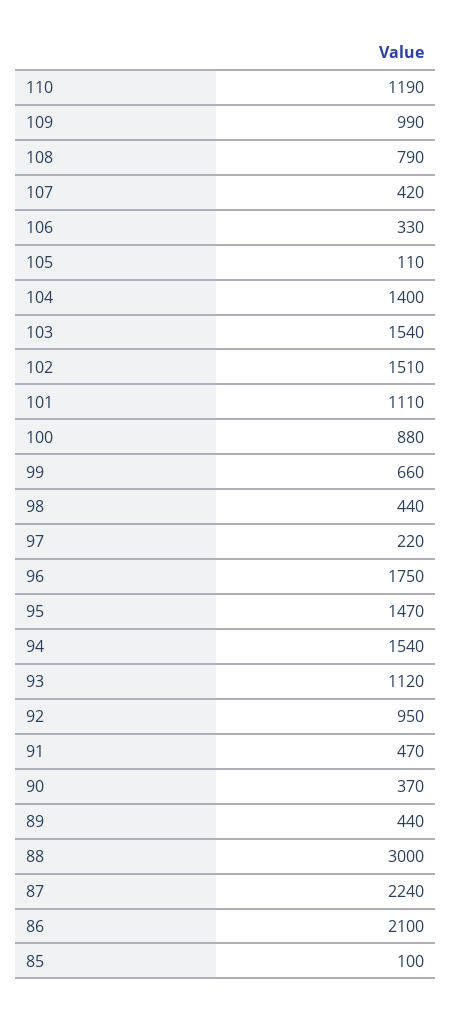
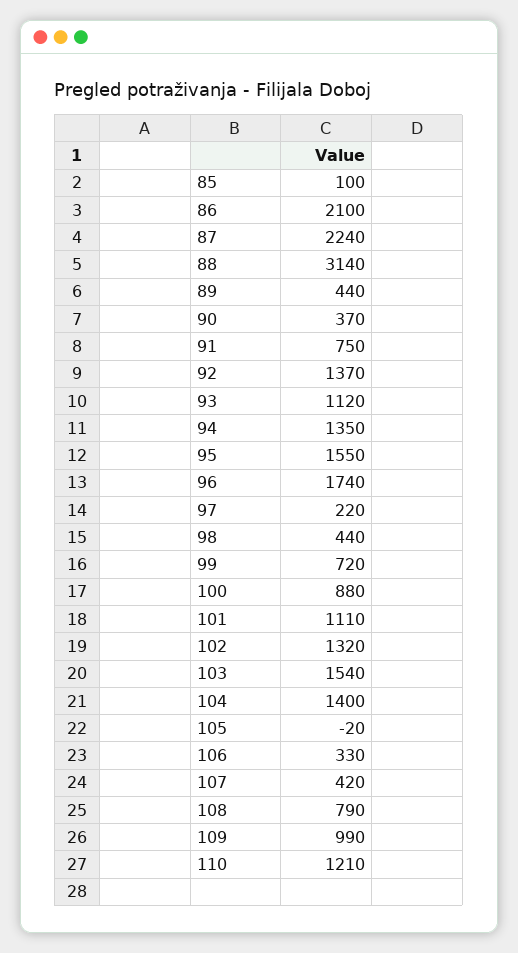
  {
-   "110": 1190,
+   "110": 1210,
    "109": 990,
    "108": 790,
    "107": 420,
    "106": 330,
-   "105": 110,
+   "105": -20,
    "104": 1400,
    "103": 1540,
-   "102": 1510,
+   "102": 1320,
    "101": 1110,
    "100": 880,
-   "99": 660,
+   "99": 720,
    "98": 440,
    "97": 220,
-   "96": 1750,
+   "96": 1740,
-   "95": 1470,
+   "95": 1550,
-   "94": 1540,
+   "94": 1350,
    "93": 1120,
-   "92": 950,
+   "92": 1370,
-   "91": 470,
+   "91": 750,
    "90": 370,
    "89": 440,
-   "88": 3000,
+   "88": 3140,
    "87": 2240,
    "86": 2100,
    "85": 100
  }

